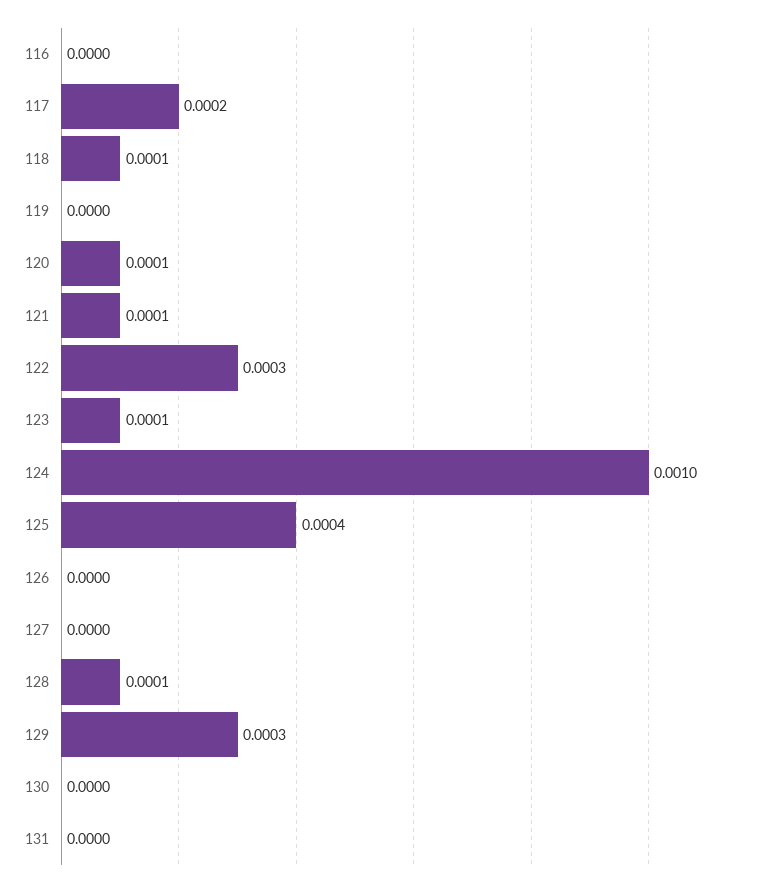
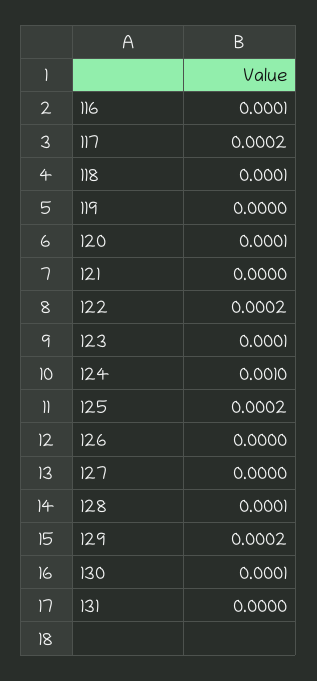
  {
-   "116": 0,
+   "116": 0.0001,
    "117": 0.0002,
    "118": 0.0001,
    "119": 0,
    "120": 0.0001,
-   "121": 0.0001,
+   "121": 0,
-   "122": 0.0003,
+   "122": 0.0002,
    "123": 0.0001,
    "124": 0.001,
-   "125": 0.0004,
+   "125": 0.0002,
    "126": 0,
    "127": 0,
    "128": 0.0001,
-   "129": 0.0003,
+   "129": 0.0002,
-   "130": 0,
+   "130": 0.0001,
    "131": 0
  }

